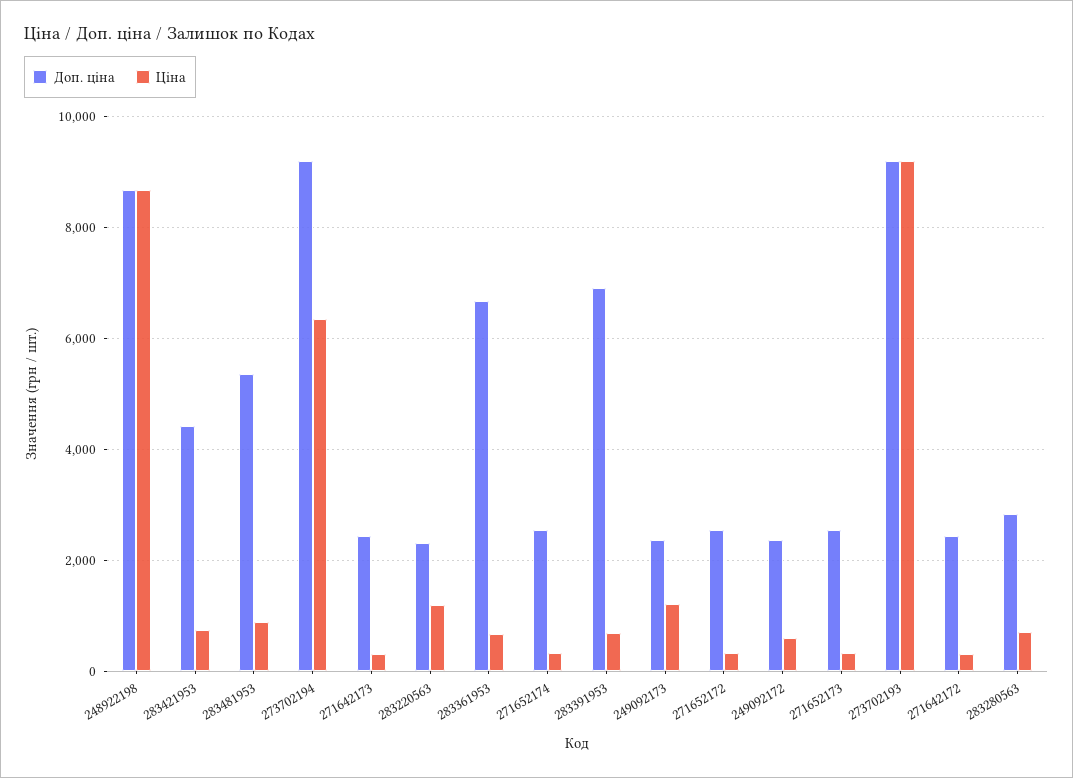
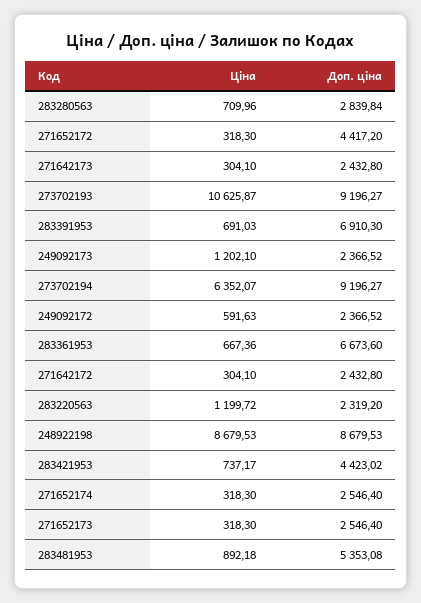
  {
    "Доп. ціна": {
      "248922198": 8679.53,
      "283421953": 4423.02,
      "283481953": 5353.08,
      "273702194": 9196.27,
      "271642173": 2432.8,
      "283220563": 2319.2,
      "283361953": 6673.6,
      "271652174": 2546.4,
      "283391953": 6910.3,
      "249092173": 2366.52,
-     "271652172": 2600,
+     "271652172": 4417.2,
      "249092172": 2366.52,
      "271652173": 2546.4,
      "273702193": 9196.27,
      "271642172": 2432.8,
      "283280563": 2839.84
    },
    "Ціна": {
      "248922198": 8679.53,
      "283421953": 737.17,
      "283481953": 892.18,
      "273702194": 6352.07,
      "271642173": 304.1,
      "283220563": 1199.72,
      "283361953": 667.36,
      "271652174": 318.3,
      "283391953": 691.03,
      "249092173": 1202.1,
      "271652172": 318.3,
      "249092172": 591.63,
      "271652173": 318.3,
-     "273702193": 9200,
+     "273702193": 10625.87,
      "271642172": 304.1,
      "283280563": 709.96
    }
  }

